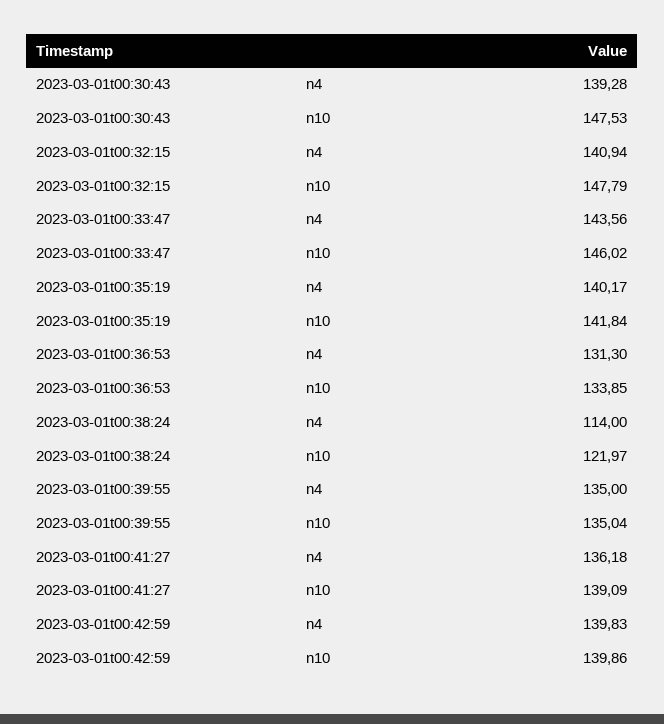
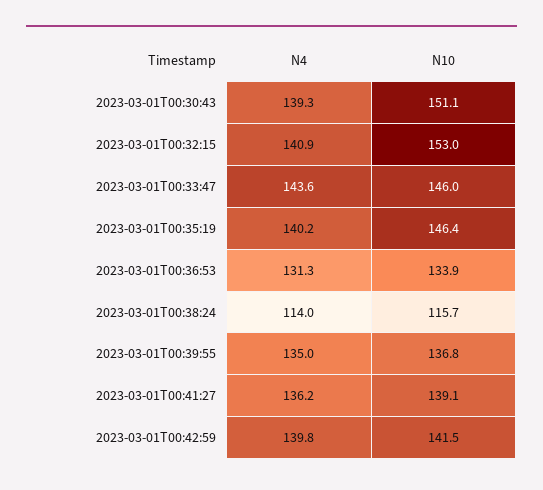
  {
    "2023-03-01t00:30:43": {
      "n4": 139.28,
-     "n10": 147.53
+     "n10": 151.1
    },
    "2023-03-01t00:32:15": {
      "n4": 140.94,
-     "n10": 147.79
+     "n10": 153
    },
    "2023-03-01t00:33:47": {
      "n4": 143.56,
      "n10": 146.02
    },
    "2023-03-01t00:35:19": {
      "n4": 140.17,
-     "n10": 141.84
+     "n10": 146.4
    },
    "2023-03-01t00:36:53": {
      "n4": 131.3,
      "n10": 133.85
    },
    "2023-03-01t00:38:24": {
      "n4": 114,
-     "n10": 121.97
+     "n10": 115.7
    },
    "2023-03-01t00:39:55": {
      "n4": 135,
-     "n10": 135.04
+     "n10": 136.8
    },
    "2023-03-01t00:41:27": {
      "n4": 136.18,
      "n10": 139.09
    },
    "2023-03-01t00:42:59": {
      "n4": 139.83,
-     "n10": 139.86
+     "n10": 141.5
    }
  }

